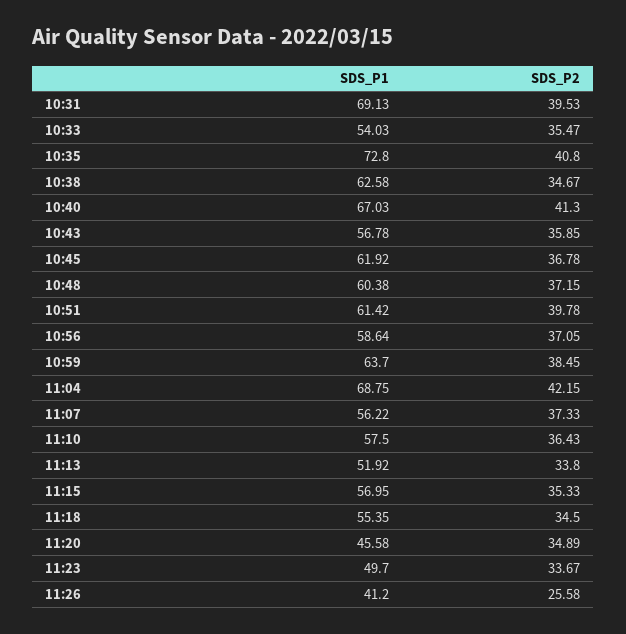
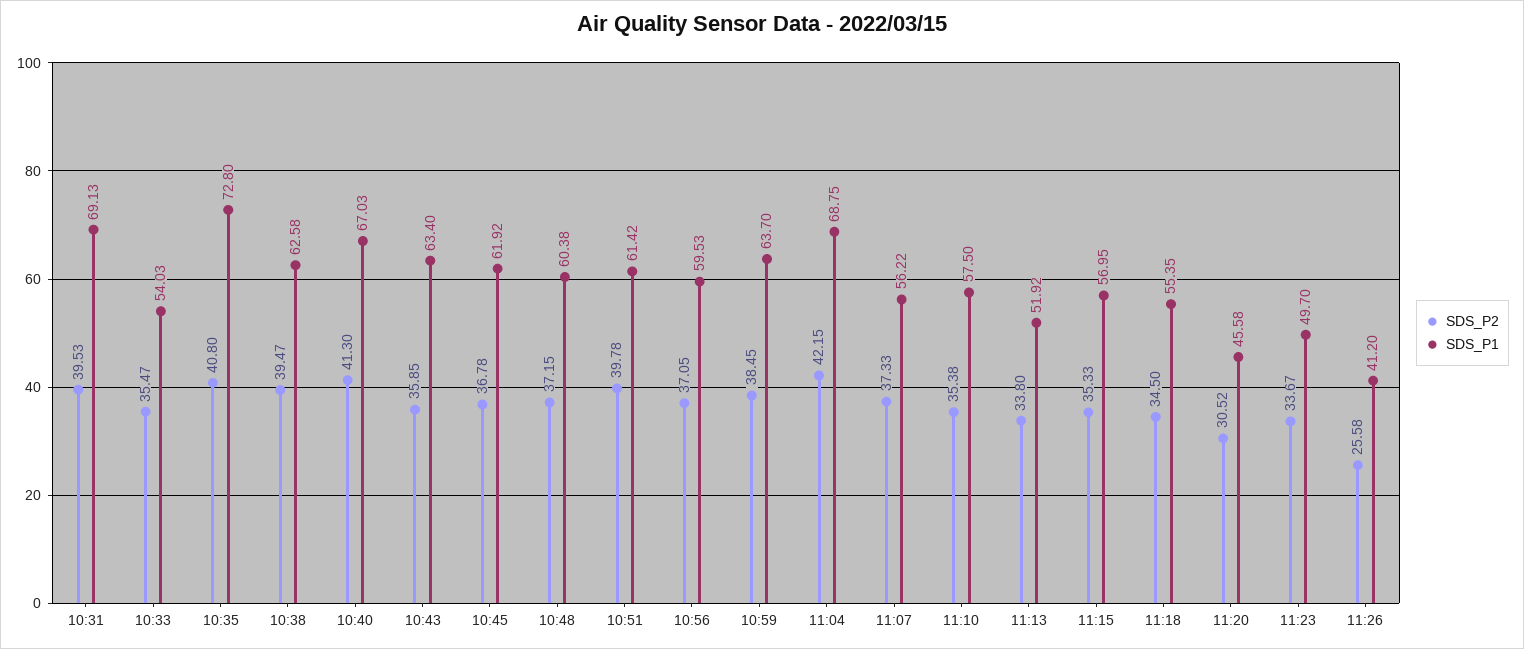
  {
    "SDS_P1": {
      "10:31": 69.13,
      "10:33": 54.03,
      "10:35": 72.8,
      "10:38": 62.58,
      "10:40": 67.03,
-     "10:43": 56.78,
+     "10:43": 63.4,
      "10:45": 61.92,
      "10:48": 60.38,
      "10:51": 61.42,
-     "10:56": 58.64,
+     "10:56": 59.53,
      "10:59": 63.7,
      "11:04": 68.75,
      "11:07": 56.22,
      "11:10": 57.5,
      "11:13": 51.92,
      "11:15": 56.95,
      "11:18": 55.35,
      "11:20": 45.58,
      "11:23": 49.7,
      "11:26": 41.2
    },
    "SDS_P2": {
      "10:31": 39.53,
      "10:33": 35.47,
      "10:35": 40.8,
-     "10:38": 34.67,
+     "10:38": 39.47,
      "10:40": 41.3,
      "10:43": 35.85,
      "10:45": 36.78,
      "10:48": 37.15,
      "10:51": 39.78,
      "10:56": 37.05,
      "10:59": 38.45,
      "11:04": 42.15,
      "11:07": 37.33,
-     "11:10": 36.43,
+     "11:10": 35.38,
      "11:13": 33.8,
      "11:15": 35.33,
      "11:18": 34.5,
-     "11:20": 34.89,
+     "11:20": 30.52,
      "11:23": 33.67,
      "11:26": 25.58
    }
  }

